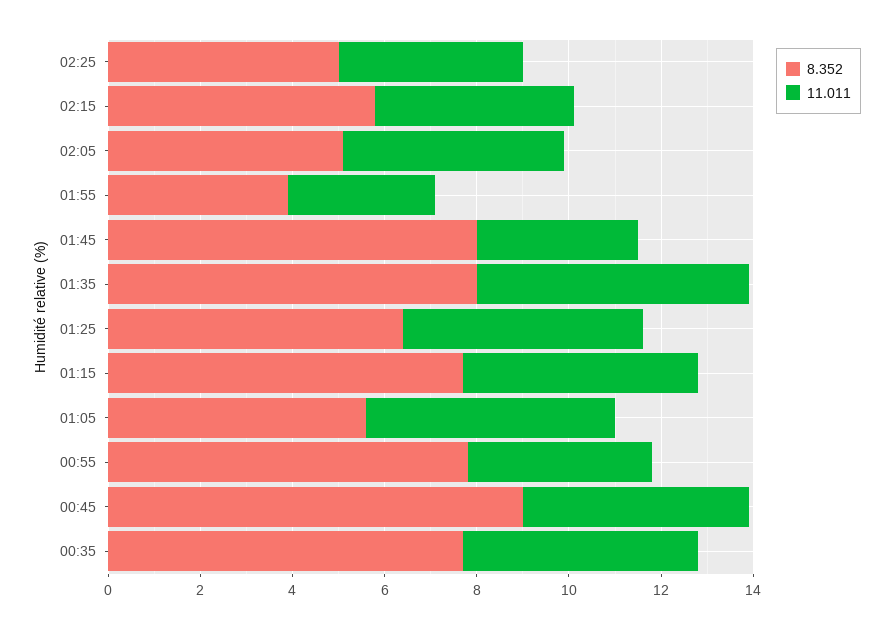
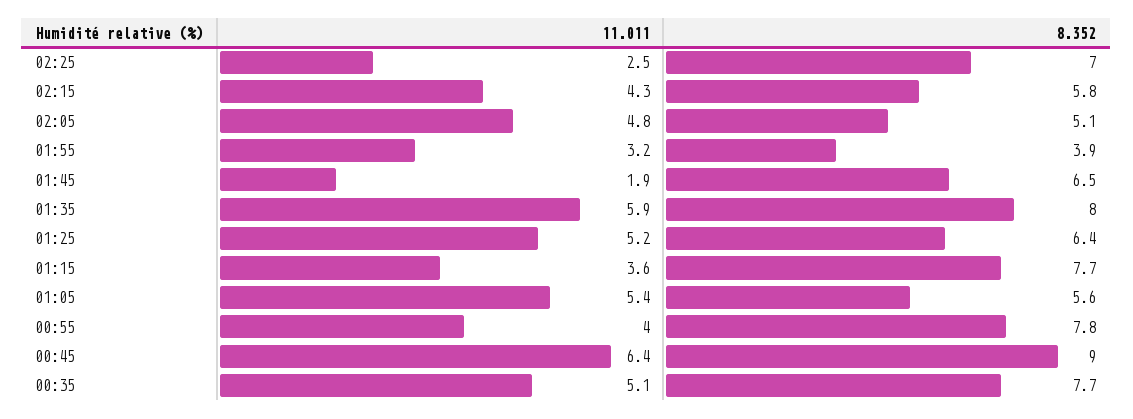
  {
    "8.352": {
-     "02:25": 5,
+     "02:25": 7,
      "02:15": 5.8,
      "02:05": 5.1,
      "01:55": 3.9,
-     "01:45": 8,
+     "01:45": 6.5,
      "01:35": 8,
      "01:25": 6.4,
      "01:15": 7.7,
      "01:05": 5.6,
      "00:55": 7.8,
      "00:45": 9,
      "00:35": 7.7
    },
    "11.011": {
-     "02:25": 4,
+     "02:25": 2.5,
      "02:15": 4.3,
      "02:05": 4.8,
      "01:55": 3.2,
-     "01:45": 3.5,
+     "01:45": 1.9,
      "01:35": 5.9,
      "01:25": 5.2,
-     "01:15": 5,
+     "01:15": 3.6,
      "01:05": 5.4,
      "00:55": 4,
-     "00:45": 5,
+     "00:45": 6.4,
      "00:35": 5.1
    }
  }

